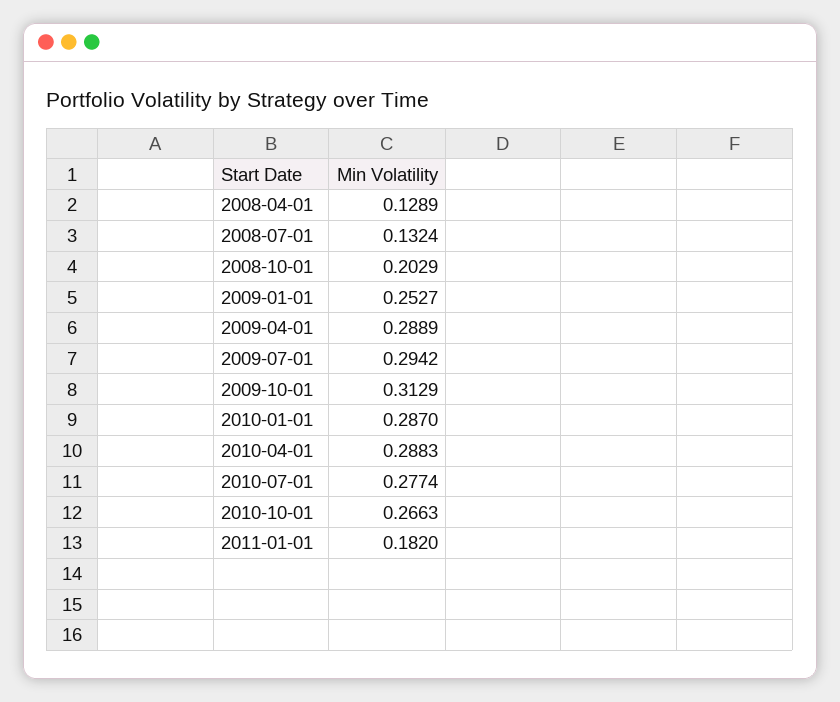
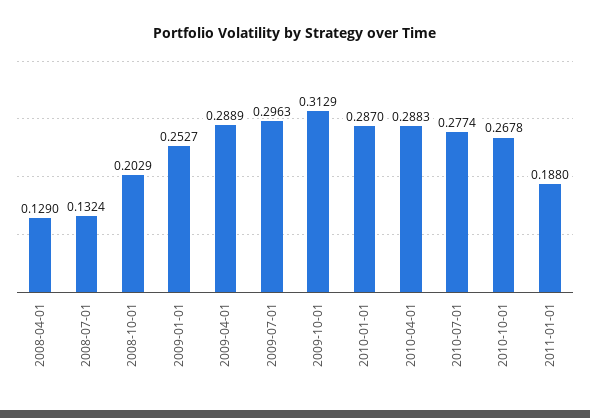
  {
-   "2008-04-01": 0.1289,
+   "2008-04-01": 0.129,
    "2008-07-01": 0.1324,
    "2008-10-01": 0.2029,
    "2009-01-01": 0.2527,
    "2009-04-01": 0.2889,
-   "2009-07-01": 0.2942,
+   "2009-07-01": 0.2963,
    "2009-10-01": 0.3129,
    "2010-01-01": 0.287,
    "2010-04-01": 0.2883,
    "2010-07-01": 0.2774,
-   "2010-10-01": 0.2663,
+   "2010-10-01": 0.2678,
-   "2011-01-01": 0.182
+   "2011-01-01": 0.188
  }

